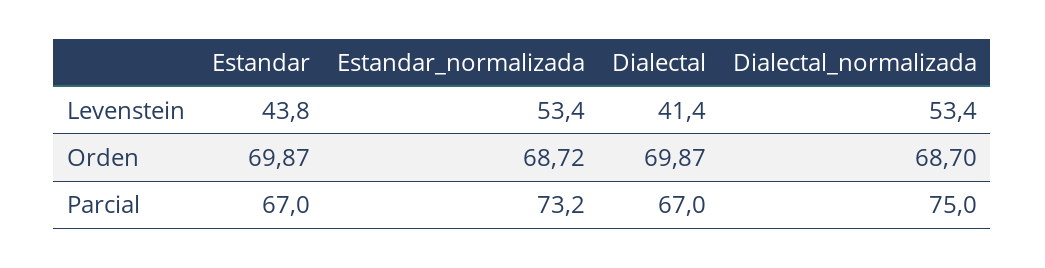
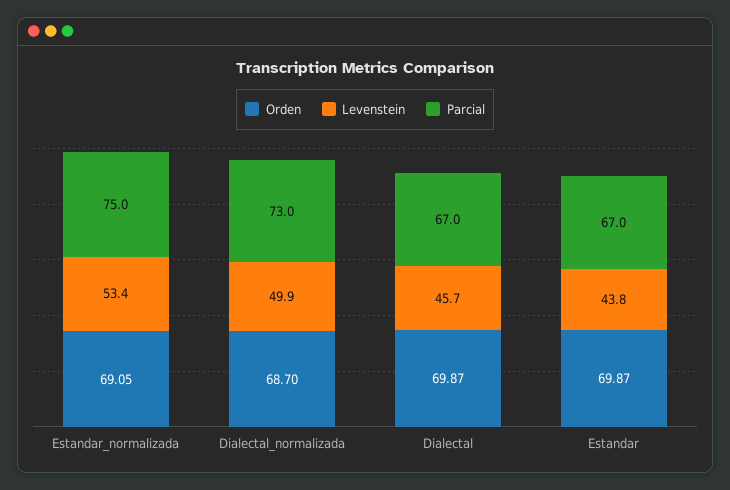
  {
    "Levenstein": {
      "Estandar": 43.8,
      "Estandar_normalizada": 53.4,
-     "Dialectal": 41.4,
+     "Dialectal": 45.7,
-     "Dialectal_normalizada": 53.4
+     "Dialectal_normalizada": 49.9
    },
    "Orden": {
      "Estandar": 69.87,
-     "Estandar_normalizada": 68.72,
+     "Estandar_normalizada": 69.05,
      "Dialectal": 69.87,
      "Dialectal_normalizada": 68.7
    },
    "Parcial": {
      "Estandar": 67,
-     "Estandar_normalizada": 73.2,
+     "Estandar_normalizada": 75,
      "Dialectal": 67,
-     "Dialectal_normalizada": 75
+     "Dialectal_normalizada": 73
    }
  }

